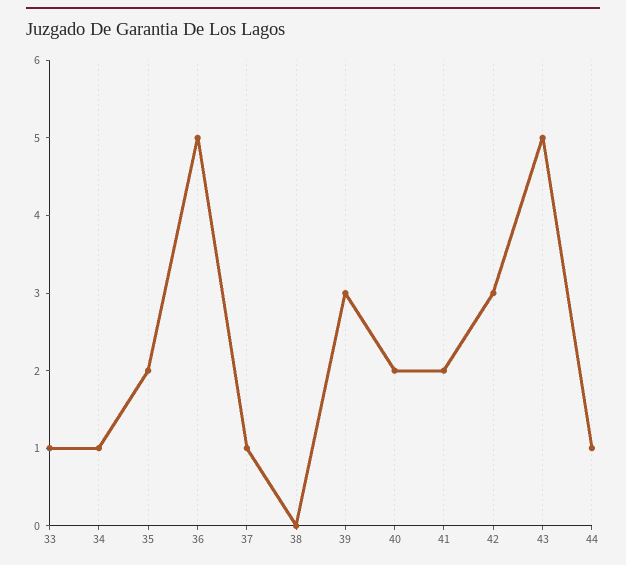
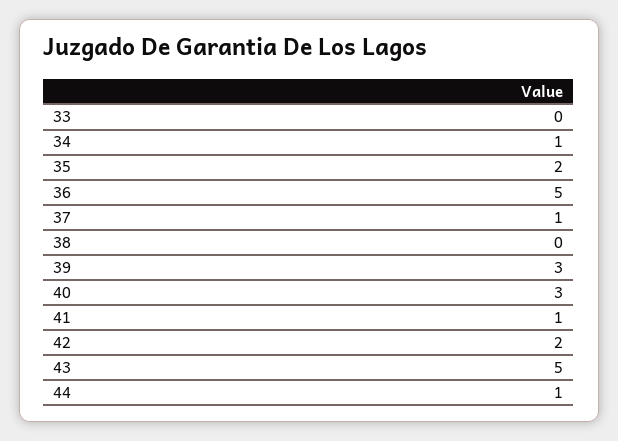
  {
-   "33": 1,
+   "33": 0,
    "34": 1,
    "35": 2,
    "36": 5,
    "37": 1,
    "38": 0,
    "39": 3,
-   "40": 2,
+   "40": 3,
-   "41": 2,
+   "41": 1,
-   "42": 3,
+   "42": 2,
    "43": 5,
    "44": 1
  }

